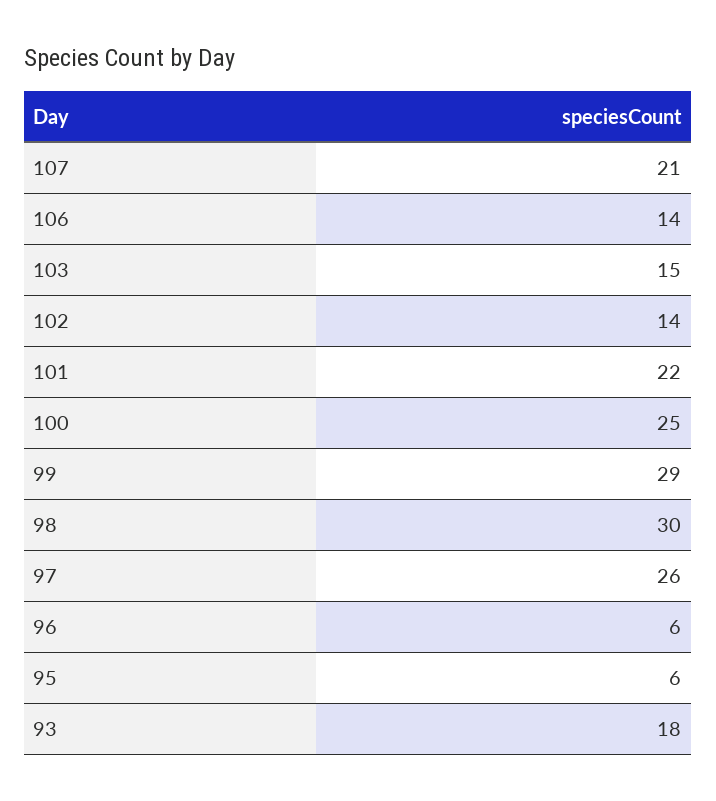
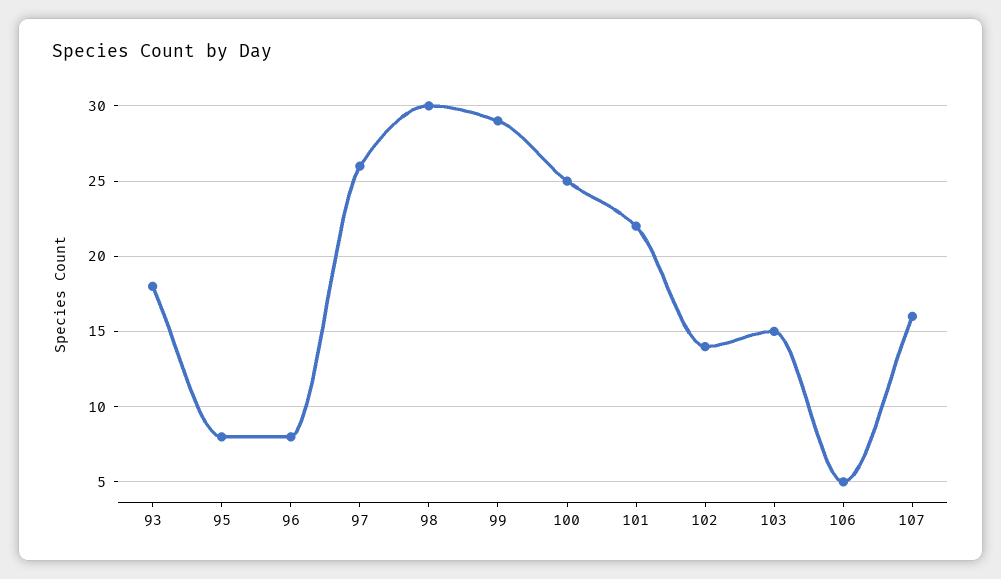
  {
-   "107": 21,
+   "107": 16,
-   "106": 14,
+   "106": 5,
    "103": 15,
    "102": 14,
    "101": 22,
    "100": 25,
    "99": 29,
    "98": 30,
    "97": 26,
-   "96": 6,
+   "96": 8,
-   "95": 6,
+   "95": 8,
    "93": 18
  }

